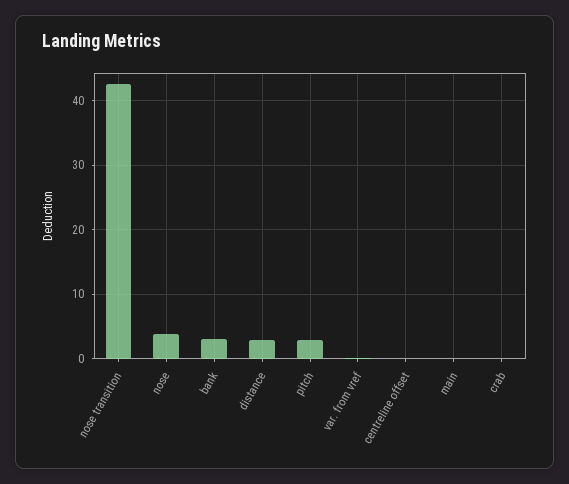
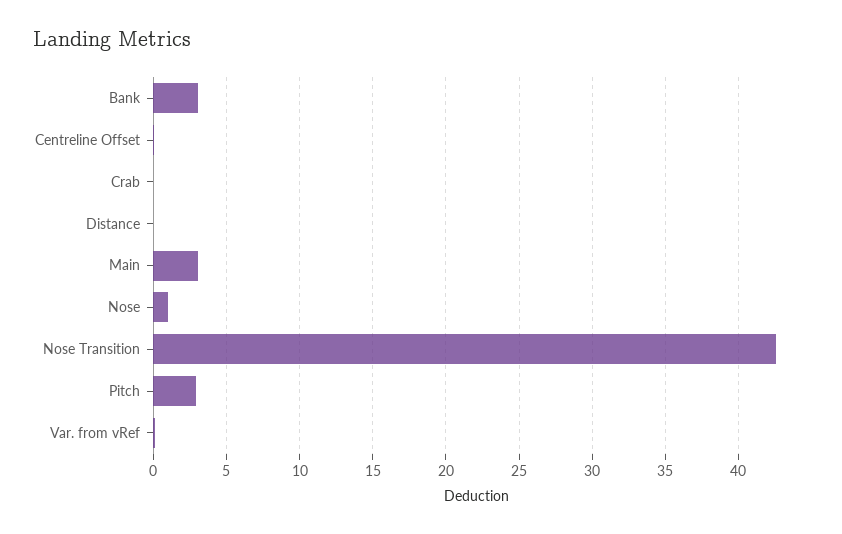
  {
    "nose transition": 42.5,
-   "nose": 4,
+   "nose": 1,
    "bank": 3,
-   "distance": 3,
+   "distance": 0,
    "pitch": 3,
    "var. from vref": 0,
    "centreline offset": 0,
-   "main": 0,
+   "main": 3,
    "crab": 0
  }

